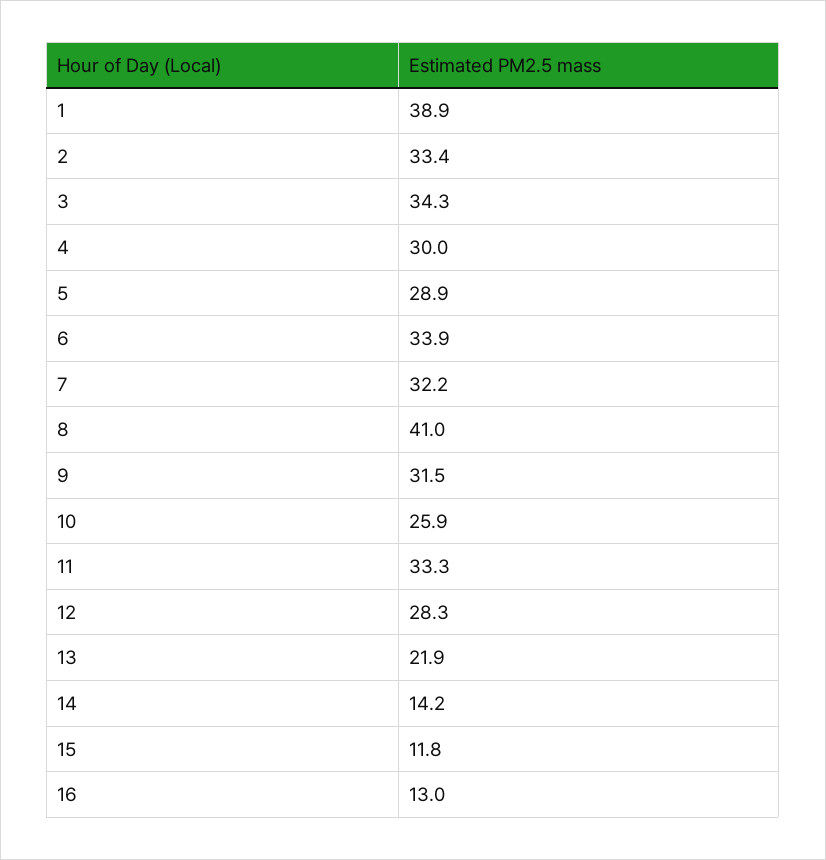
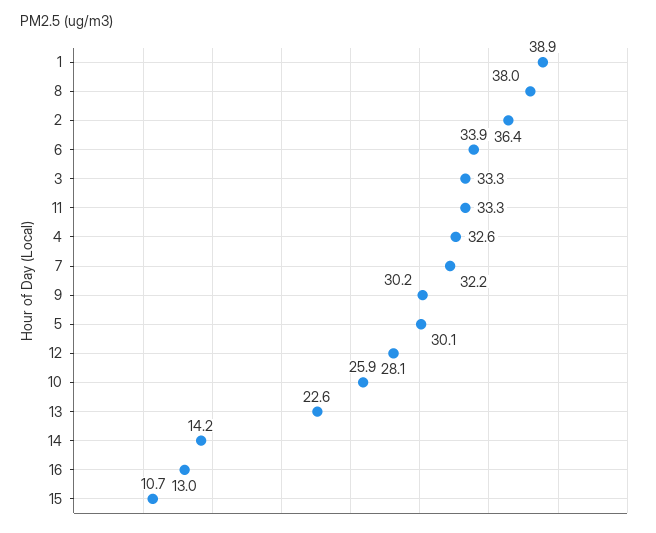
  {
    "1": 38.9,
-   "2": 33.4,
+   "2": 36.4,
-   "3": 34.3,
+   "3": 33.3,
-   "4": 30,
+   "4": 32.6,
-   "5": 28.9,
+   "5": 30.1,
    "6": 33.9,
    "7": 32.2,
-   "8": 41,
+   "8": 38,
-   "9": 31.5,
+   "9": 30.2,
    "10": 25.9,
    "11": 33.3,
-   "12": 28.3,
+   "12": 28.1,
-   "13": 21.9,
+   "13": 22.6,
    "14": 14.2,
-   "15": 11.8,
+   "15": 10.7,
    "16": 13
  }

